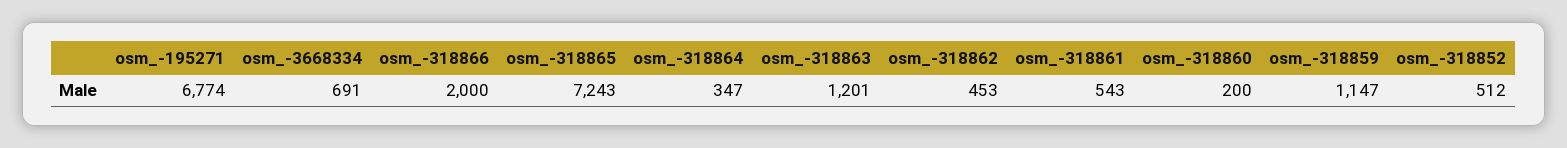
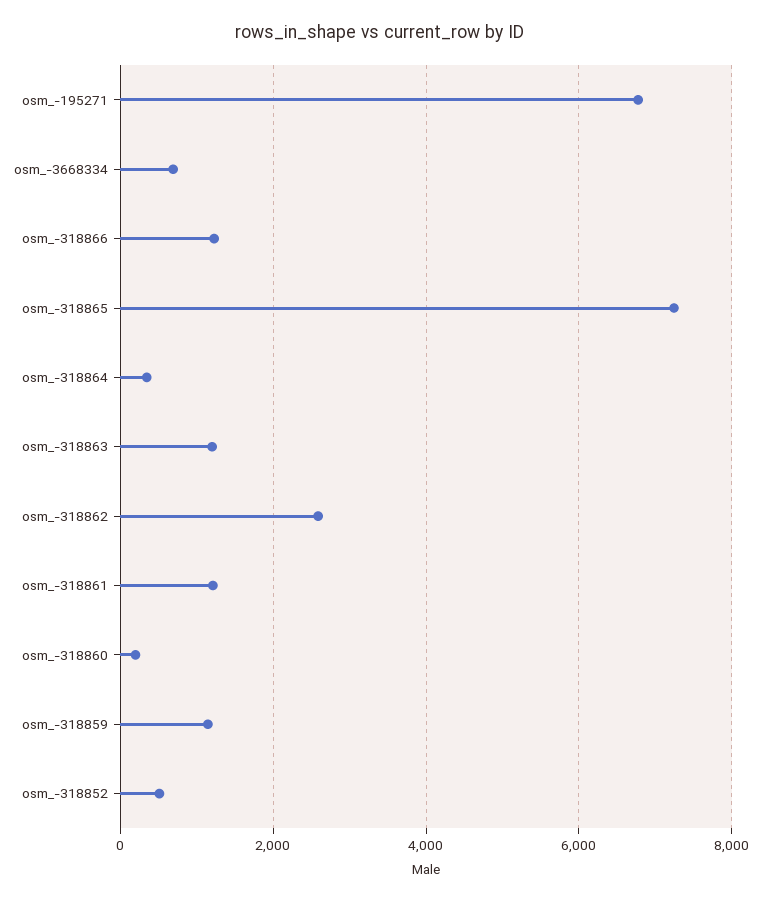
  {
    "osm_-195271": 6774,
    "osm_-3668334": 691,
-   "osm_-318866": 2000,
+   "osm_-318866": 1200,
    "osm_-318865": 7243,
    "osm_-318864": 347,
    "osm_-318863": 1201,
-   "osm_-318862": 453,
+   "osm_-318862": 2600,
-   "osm_-318861": 543,
+   "osm_-318861": 1200,
    "osm_-318860": 200,
    "osm_-318859": 1147,
    "osm_-318852": 512
  }

